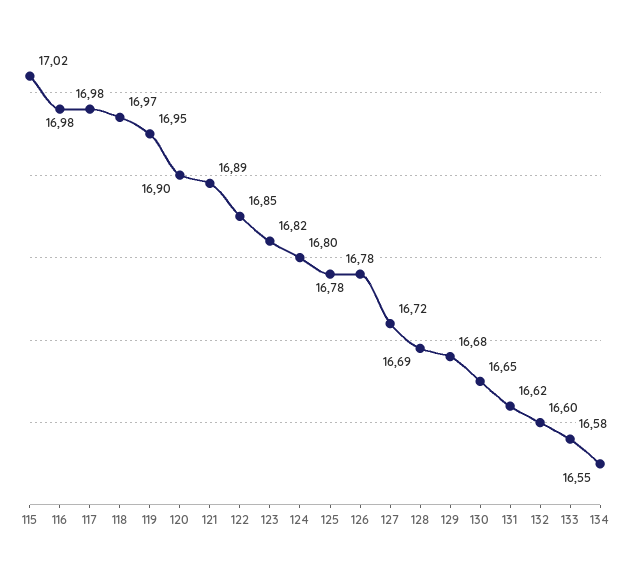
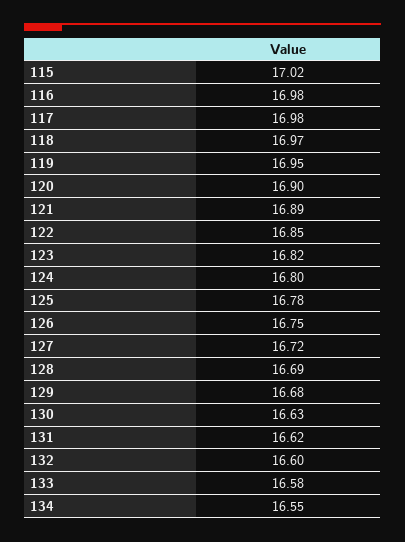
  {
    "115": 17.02,
    "116": 16.98,
    "117": 16.98,
    "118": 16.97,
    "119": 16.95,
    "120": 16.9,
    "121": 16.89,
    "122": 16.85,
    "123": 16.82,
    "124": 16.8,
    "125": 16.78,
-   "126": 16.78,
+   "126": 16.75,
    "127": 16.72,
    "128": 16.69,
    "129": 16.68,
-   "130": 16.65,
+   "130": 16.63,
    "131": 16.62,
    "132": 16.6,
    "133": 16.58,
    "134": 16.55
  }

